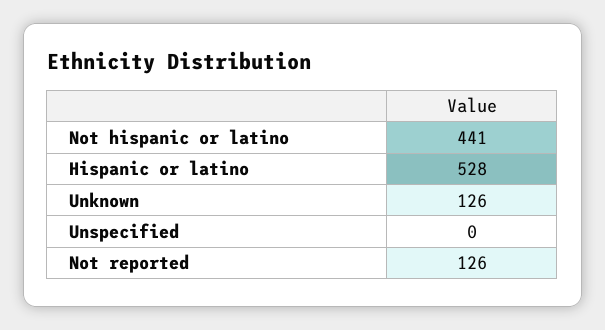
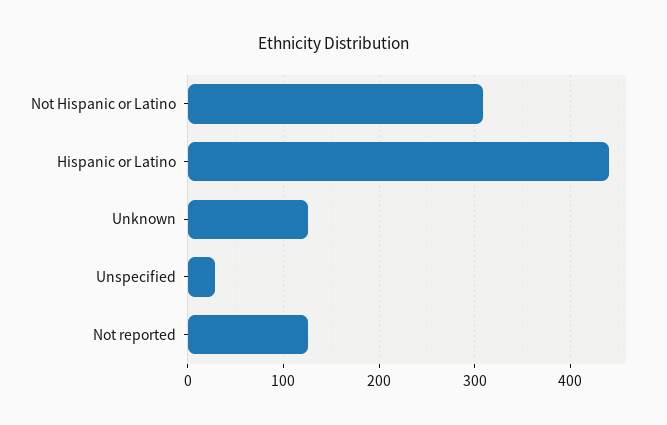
  {
-   "Not hispanic or latino": 441,
+   "Not hispanic or latino": 310,
-   "Hispanic or latino": 528,
+   "Hispanic or latino": 440,
    "Unknown": 126,
-   "Unspecified": 0,
+   "Unspecified": 30,
    "Not reported": 126
  }

